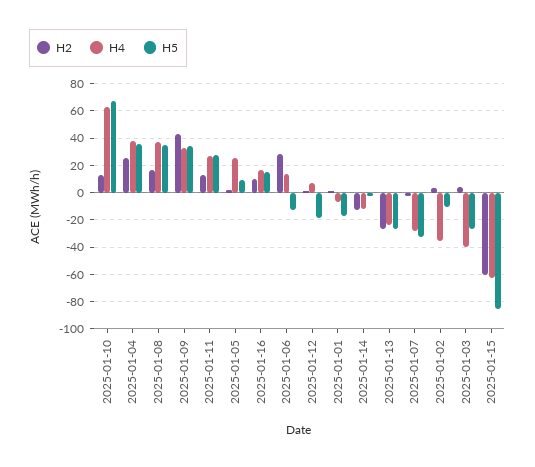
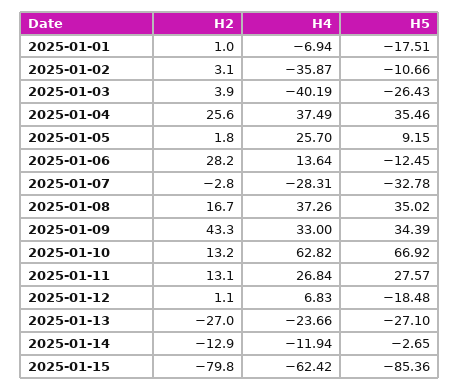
  {
    "H2": {
      "2025-01-10": 13.2,
      "2025-01-04": 25.6,
      "2025-01-08": 16.7,
      "2025-01-09": 43.3,
      "2025-01-11": 13.1,
      "2025-01-05": 1.8,
-     "2025-01-16": 10,
      "2025-01-06": 28.2,
      "2025-01-12": 1.1,
      "2025-01-01": 1,
      "2025-01-14": -12.9,
      "2025-01-13": -27,
      "2025-01-07": -2.8,
      "2025-01-02": 3.1,
      "2025-01-03": 3.9,
-     "2025-01-15": -60
+     "2025-01-15": -79.8
    },
    "H4": {
      "2025-01-10": 62.82,
      "2025-01-04": 37.49,
      "2025-01-08": 37.26,
      "2025-01-09": 33,
      "2025-01-11": 26.84,
      "2025-01-05": 25.7,
-     "2025-01-16": 15,
      "2025-01-06": 13.64,
      "2025-01-12": 6.83,
      "2025-01-01": -6.94,
      "2025-01-14": -11.94,
      "2025-01-13": -23.66,
      "2025-01-07": -28.31,
      "2025-01-02": -35.87,
      "2025-01-03": -40.19,
      "2025-01-15": -62.42
    },
    "H5": {
      "2025-01-10": 66.92,
      "2025-01-04": 35.46,
      "2025-01-08": 35.02,
      "2025-01-09": 34.39,
      "2025-01-11": 27.57,
      "2025-01-05": 9.15,
-     "2025-01-16": 15,
      "2025-01-06": -12.45,
      "2025-01-12": -18.48,
      "2025-01-01": -17.51,
      "2025-01-14": -2.65,
      "2025-01-13": -27.1,
      "2025-01-07": -32.78,
      "2025-01-02": -10.66,
      "2025-01-03": -26.43,
      "2025-01-15": -85.36
    }
  }

